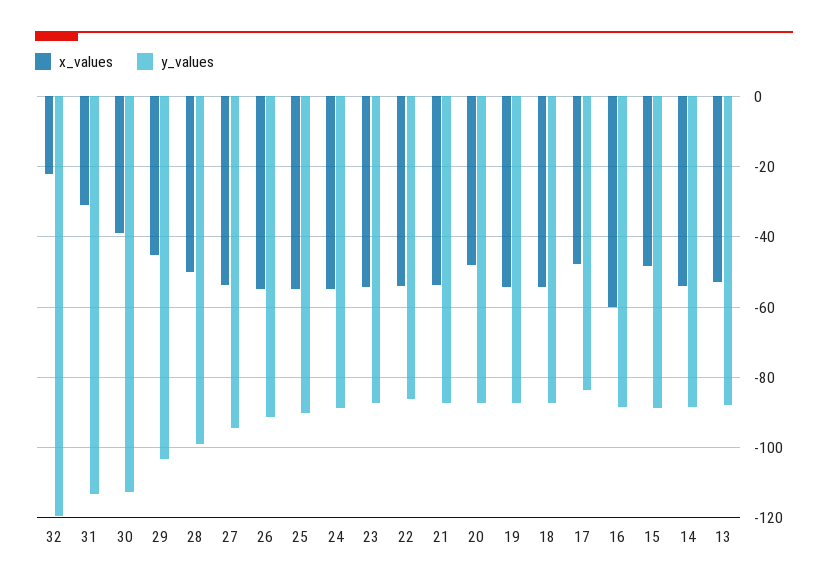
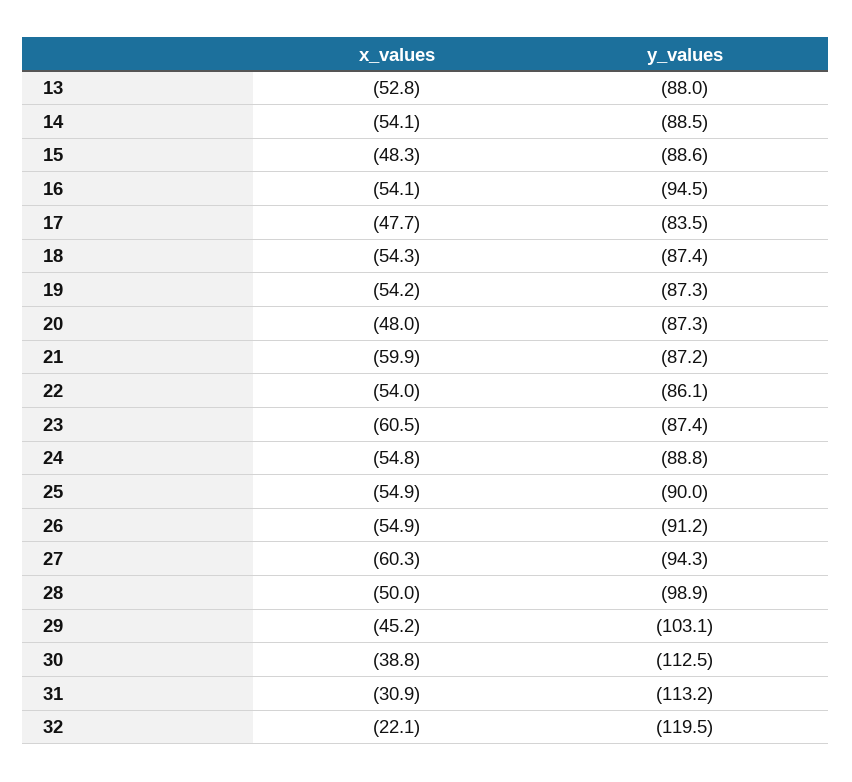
  {
    "x_values": {
      "32": -22.1,
      "31": -30.9,
      "30": -38.8,
      "29": -45.2,
      "28": -50,
-     "27": -54,
+     "27": -60.3,
      "26": -54.9,
      "25": -54.9,
      "24": -54.8,
-     "23": -54,
+     "23": -60.5,
      "22": -54,
-     "21": -54,
+     "21": -59.9,
      "20": -48,
      "19": -54.2,
      "18": -54.3,
      "17": -47.7,
-     "16": -60,
+     "16": -54.1,
      "15": -48.3,
      "14": -54.1,
      "13": -52.8
    },
    "y_values": {
      "32": -119.5,
      "31": -113.2,
      "30": -112.5,
      "29": -103.1,
      "28": -98.9,
      "27": -94.3,
      "26": -91.2,
      "25": -90,
      "24": -88.8,
      "23": -87.4,
      "22": -86.1,
      "21": -87.2,
      "20": -87.3,
      "19": -87.3,
      "18": -87.4,
      "17": -83.5,
-     "16": -88,
+     "16": -94.5,
      "15": -88.6,
      "14": -88.5,
      "13": -88
    }
  }

